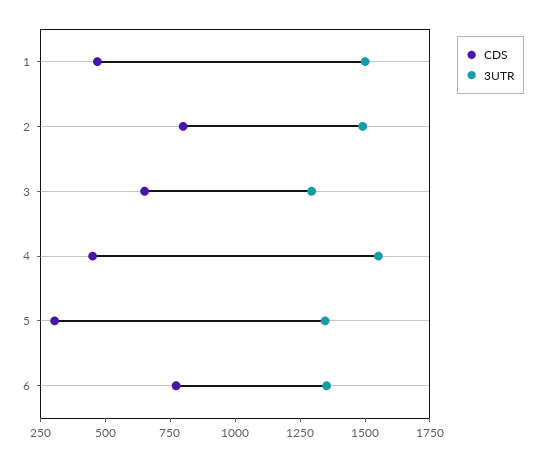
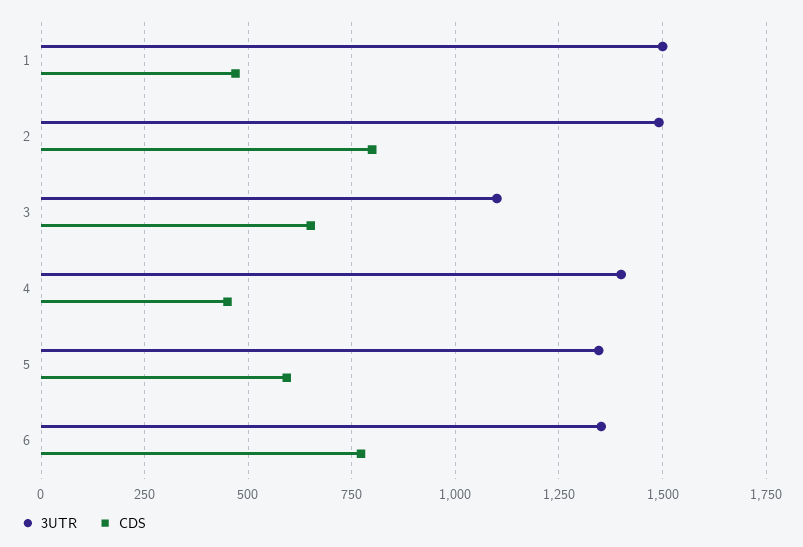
  {
    "CDS": {
      "1": 475,
      "2": 800,
      "3": 650,
      "4": 450,
-     "5": 300,
+     "5": 600,
      "6": 775
    },
    "3UTR": {
      "1": 1500,
      "2": 1500,
-     "3": 1300,
+     "3": 1100,
-     "4": 1550,
+     "4": 1400,
      "5": 1350,
      "6": 1350
    }
  }

